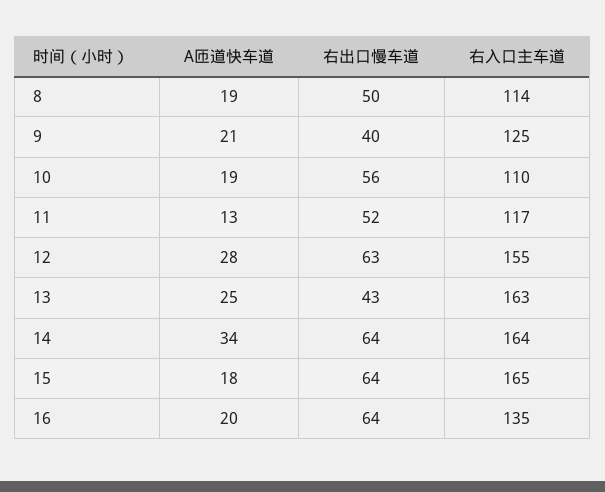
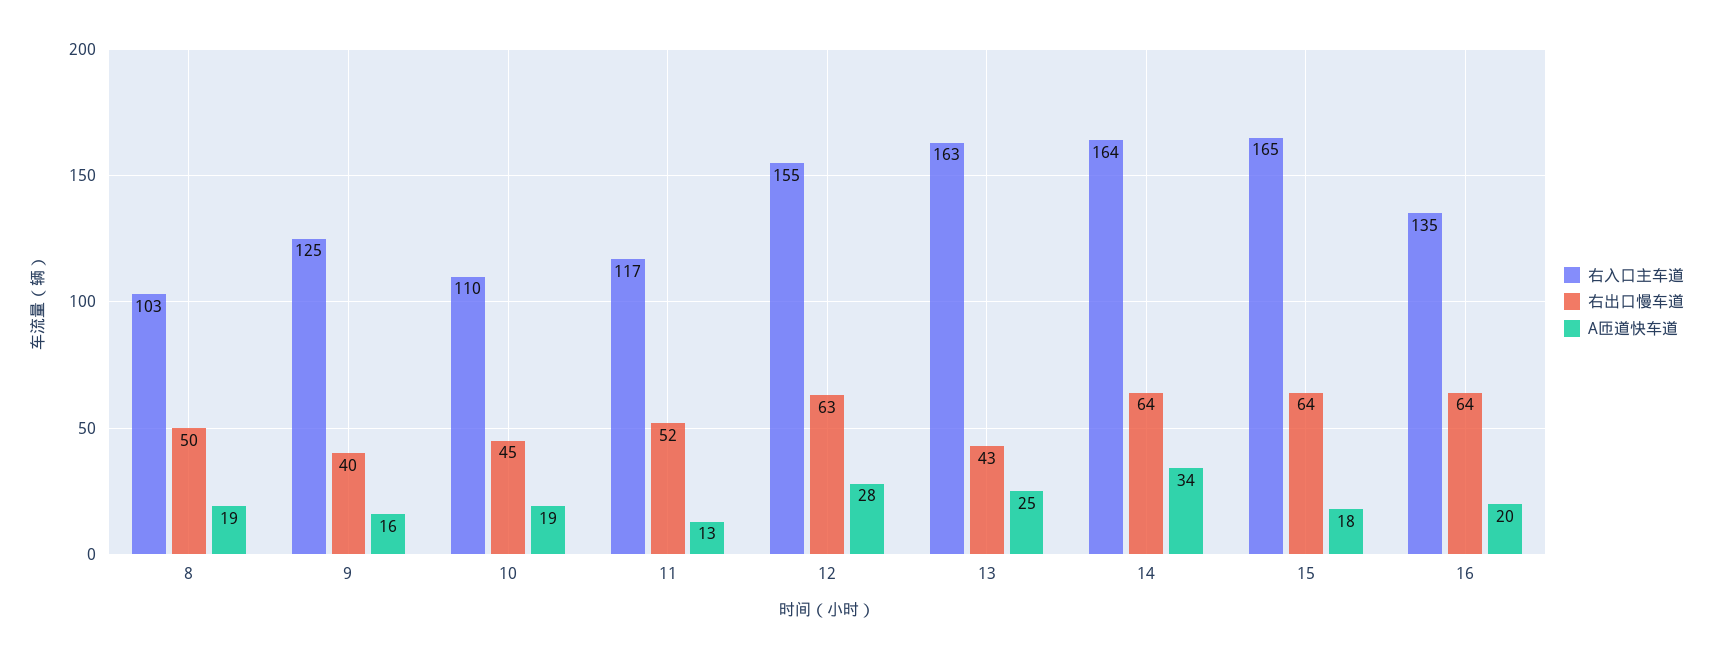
  {
    "A匝道快车道": {
      "8": 19,
-     "9": 21,
+     "9": 16,
      "10": 19,
      "11": 13,
      "12": 28,
      "13": 25,
      "14": 34,
      "15": 18,
      "16": 20
    },
    "右出口慢车道": {
      "8": 50,
      "9": 40,
-     "10": 56,
+     "10": 45,
      "11": 52,
      "12": 63,
      "13": 43,
      "14": 64,
      "15": 64,
      "16": 64
    },
    "右入口主车道": {
-     "8": 114,
+     "8": 103,
      "9": 125,
      "10": 110,
      "11": 117,
      "12": 155,
      "13": 163,
      "14": 164,
      "15": 165,
      "16": 135
    }
  }

